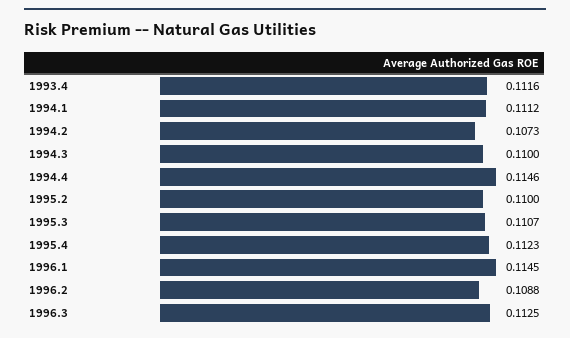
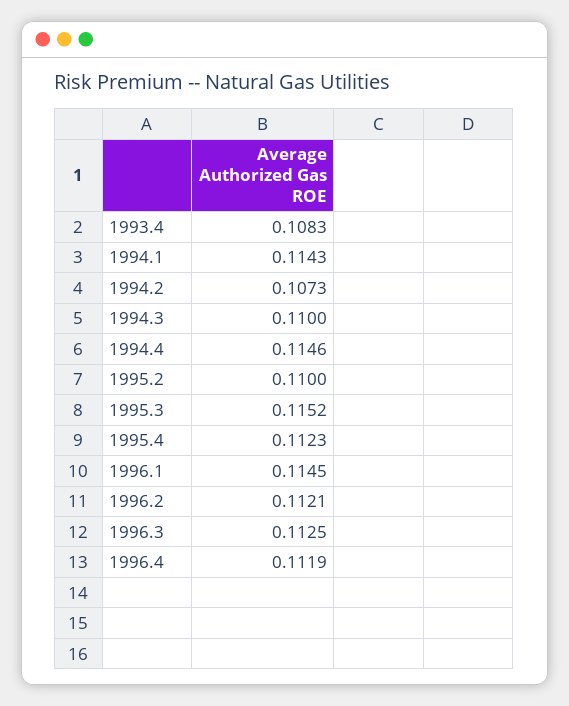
  {
-   "1993.4": 0.1116,
+   "1993.4": 0.1083,
-   "1994.1": 0.1112,
+   "1994.1": 0.1143,
    "1994.2": 0.1073,
    "1994.3": 0.11,
    "1994.4": 0.1146,
    "1995.2": 0.11,
-   "1995.3": 0.1107,
+   "1995.3": 0.1152,
    "1995.4": 0.1123,
    "1996.1": 0.1145,
-   "1996.2": 0.1088,
+   "1996.2": 0.1121,
-   "1996.3": 0.1125
+   "1996.3": 0.1125,
+   "1996.4": 0.1119
  }

